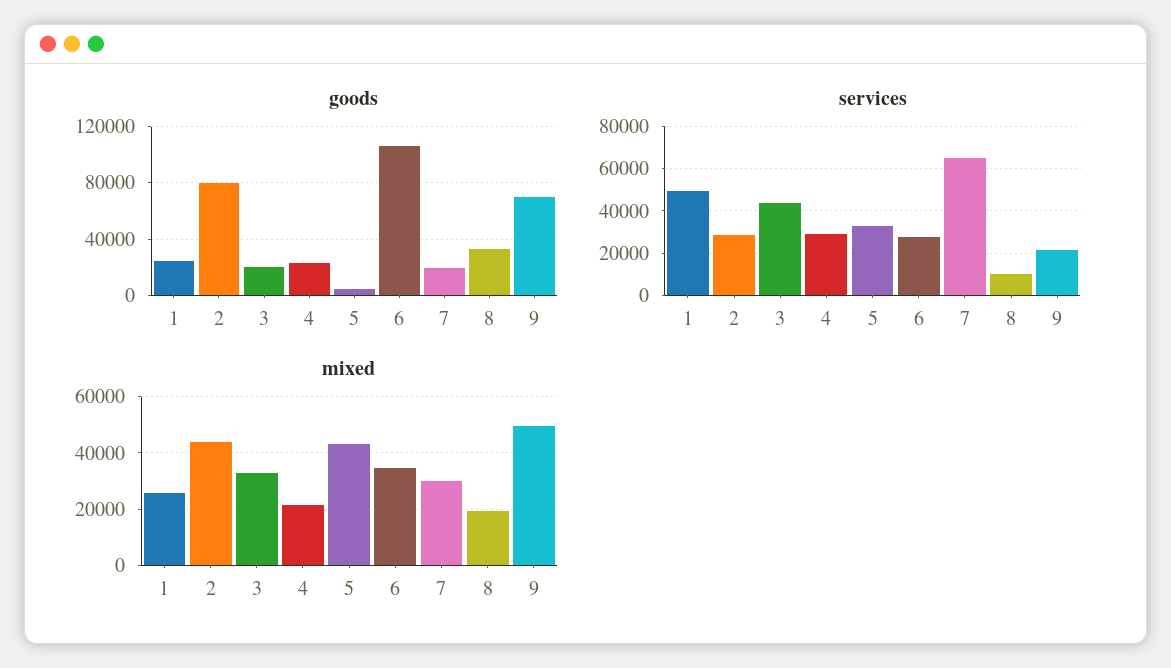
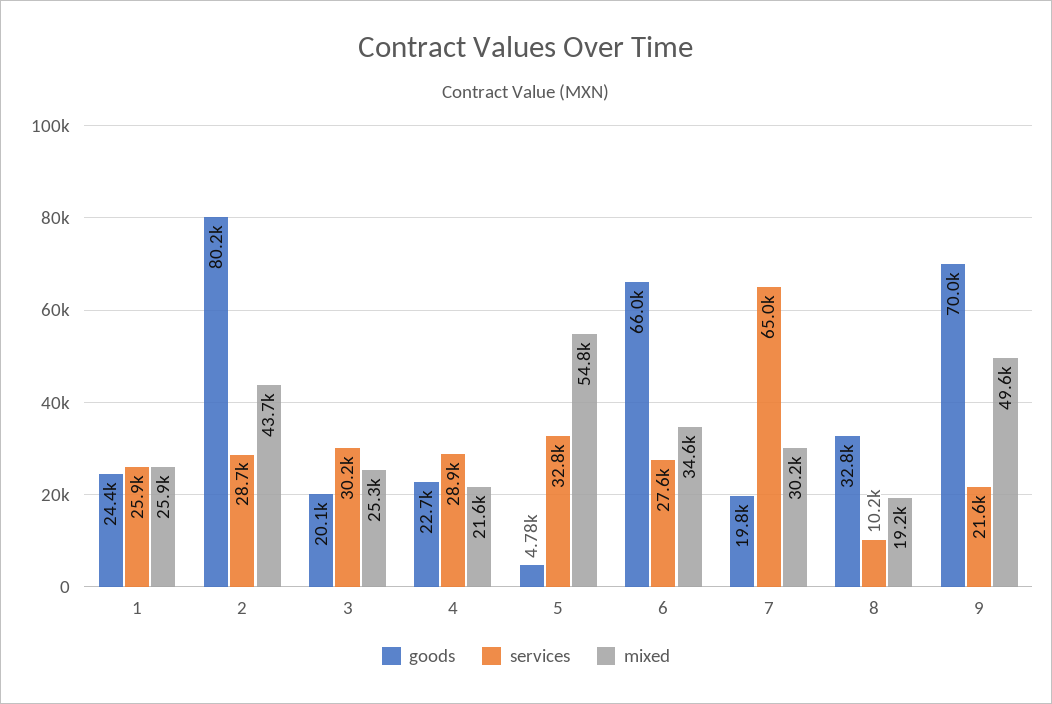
  {
    "goods": {
      "1": 24400,
      "2": 80200,
      "3": 20100,
      "4": 22700,
      "5": 4780,
-     "6": 105000,
+     "6": 66000,
      "7": 19800,
      "8": 32800,
      "9": 70000
    },
    "services": {
-     "1": 50000,
+     "1": 25900,
      "2": 28700,
-     "3": 45000,
+     "3": 30200,
      "4": 28900,
      "5": 32800,
      "6": 27600,
      "7": 65000,
      "8": 10200,
      "9": 21600
    },
    "mixed": {
      "1": 25900,
      "2": 43700,
-     "3": 32500,
+     "3": 25300,
      "4": 21600,
-     "5": 42500,
+     "5": 54800,
      "6": 34600,
      "7": 30200,
      "8": 19200,
      "9": 49600
    }
  }

